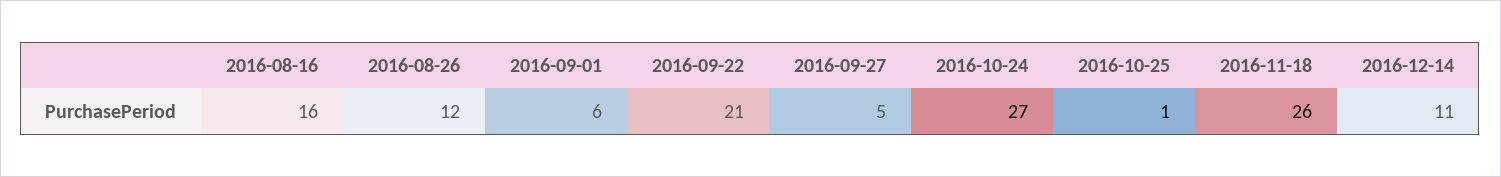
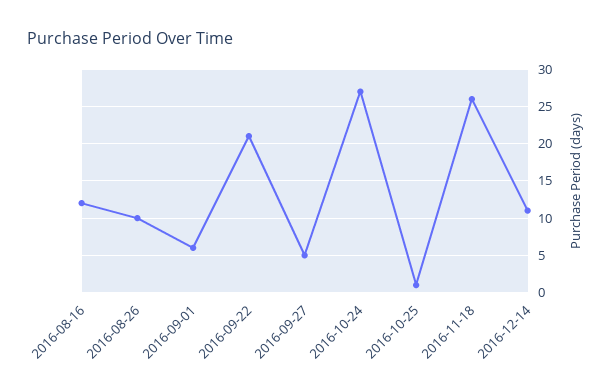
  {
-   "2016-08-16": 16,
+   "2016-08-16": 12,
-   "2016-08-26": 12,
+   "2016-08-26": 10,
    "2016-09-01": 6,
    "2016-09-22": 21,
    "2016-09-27": 5,
    "2016-10-24": 27,
    "2016-10-25": 1,
    "2016-11-18": 26,
    "2016-12-14": 11
  }

